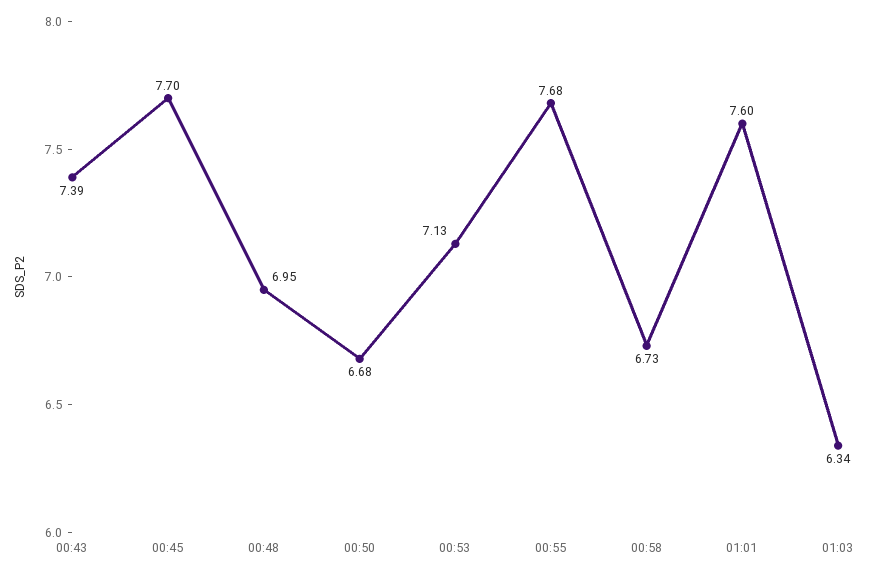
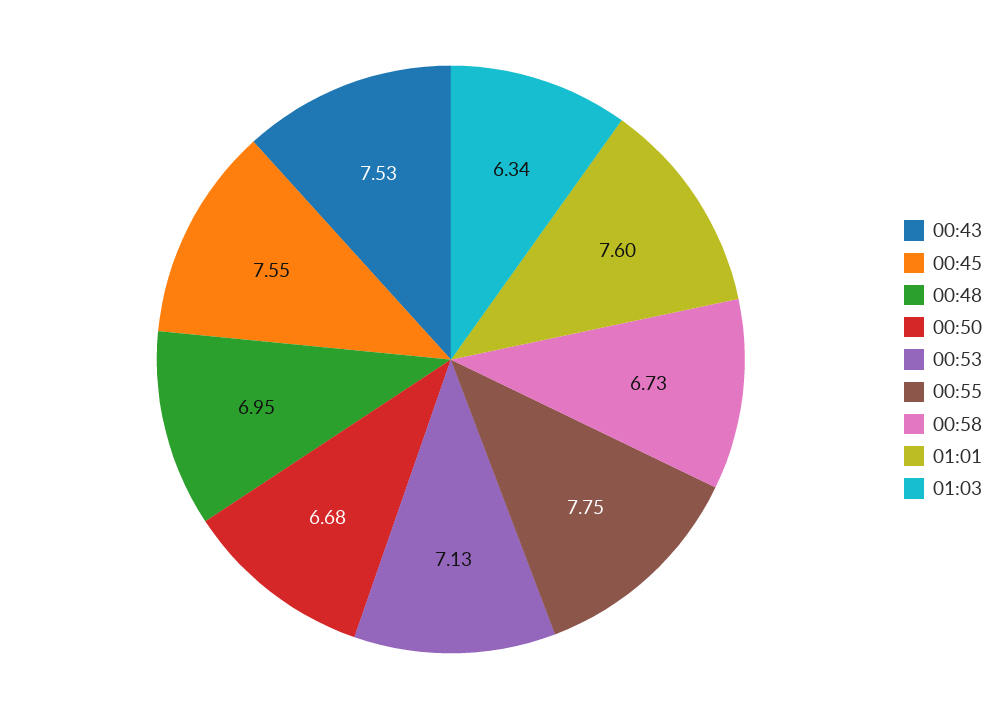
  {
-   "00:43": 7.39,
+   "00:43": 7.53,
-   "00:45": 7.7,
+   "00:45": 7.55,
    "00:48": 6.95,
    "00:50": 6.68,
    "00:53": 7.13,
-   "00:55": 7.68,
+   "00:55": 7.75,
    "00:58": 6.73,
    "01:01": 7.6,
    "01:03": 6.34
  }

